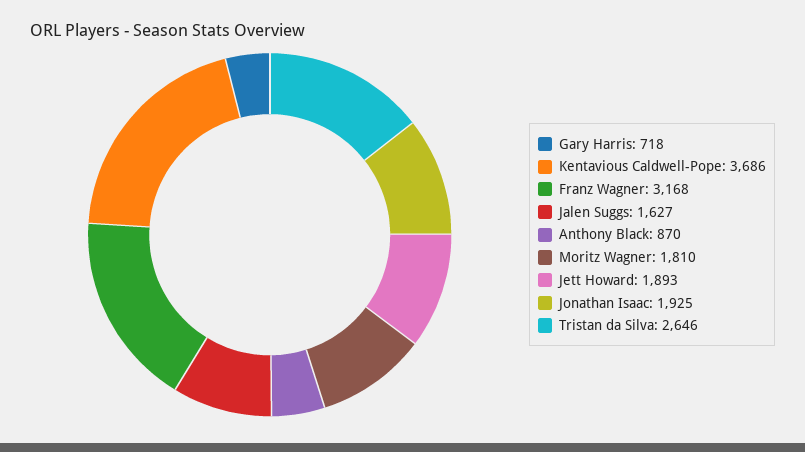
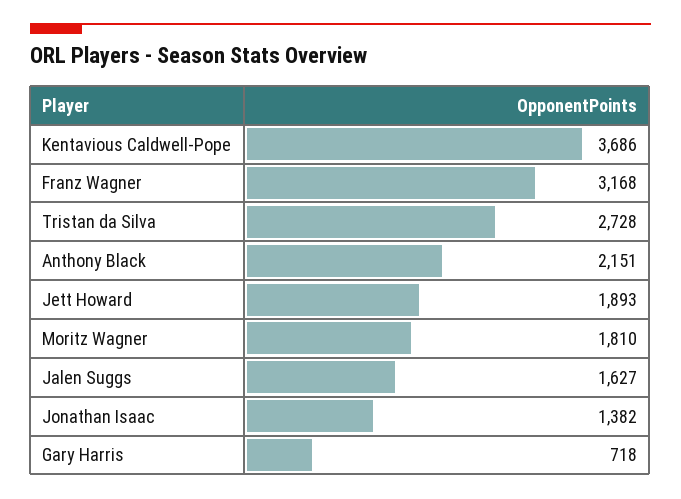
  {
    "Gary Harris": 718,
    "Kentavious Caldwell-Pope": 3686,
    "Franz Wagner": 3168,
    "Jalen Suggs": 1627,
-   "Anthony Black": 870,
+   "Anthony Black": 2151,
    "Moritz Wagner": 1810,
    "Jett Howard": 1893,
-   "Jonathan Isaac": 1925,
+   "Jonathan Isaac": 1382,
-   "Tristan da Silva": 2646
+   "Tristan da Silva": 2728
  }

